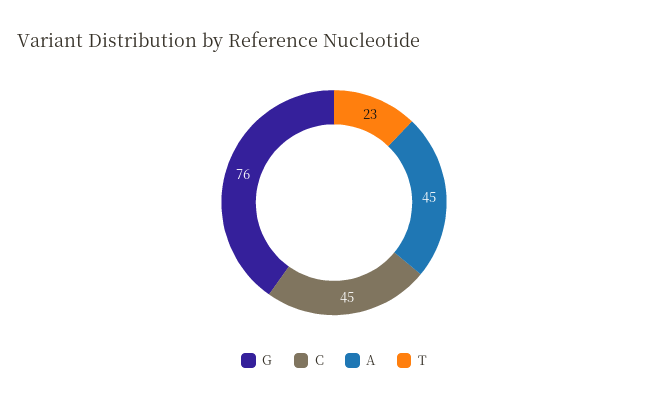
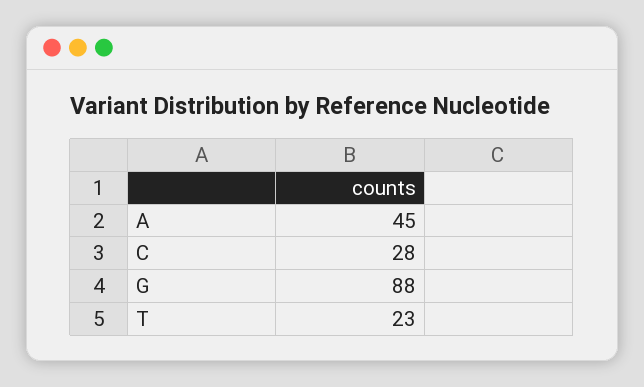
  {
-   "G": 76,
+   "G": 88,
-   "C": 45,
+   "C": 28,
    "A": 45,
    "T": 23
  }

